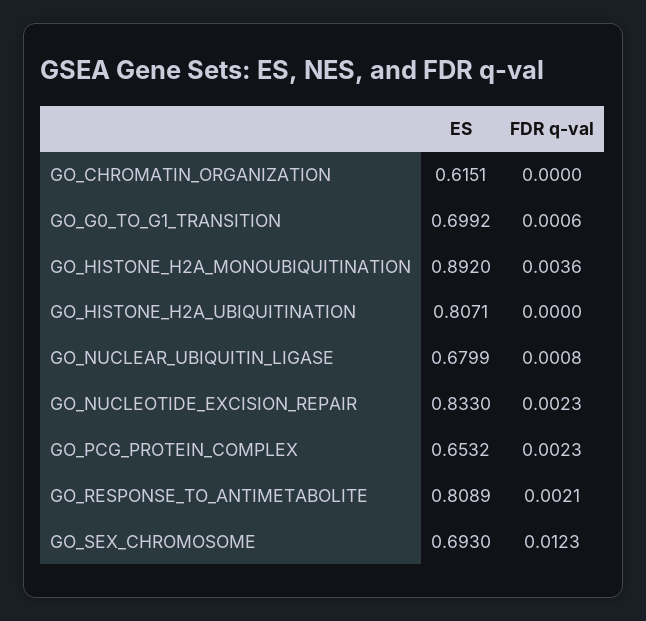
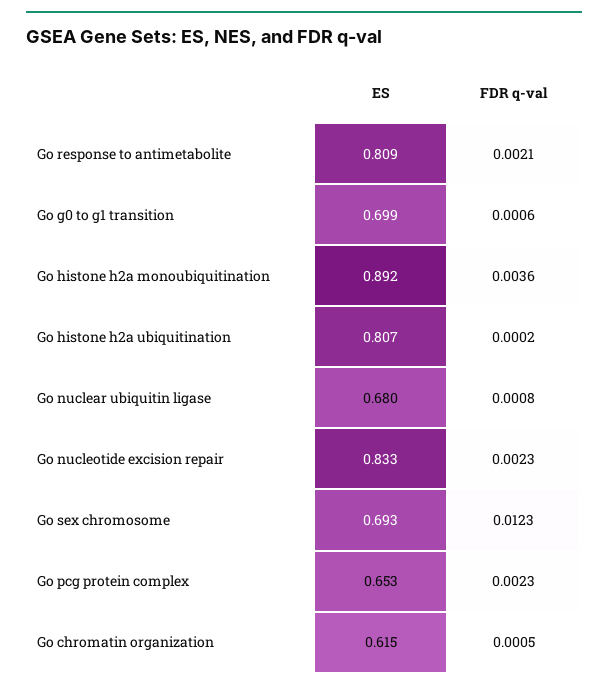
  {
    "ES": {
      "GO_CHROMATIN_ORGANIZATION": 0.6151,
      "GO_G0_TO_G1_TRANSITION": 0.6992,
      "GO_HISTONE_H2A_MONOUBIQUITINATION": 0.892,
      "GO_HISTONE_H2A_UBIQUITINATION": 0.8071,
      "GO_NUCLEAR_UBIQUITIN_LIGASE": 0.6799,
      "GO_NUCLEOTIDE_EXCISION_REPAIR": 0.833,
      "GO_PCG_PROTEIN_COMPLEX": 0.6532,
      "GO_RESPONSE_TO_ANTIMETABOLITE": 0.8089,
      "GO_SEX_CHROMOSOME": 0.693
    },
    "FDR q-val": {
-     "GO_CHROMATIN_ORGANIZATION": 0,
+     "GO_CHROMATIN_ORGANIZATION": 0.0005,
      "GO_G0_TO_G1_TRANSITION": 0.0006,
      "GO_HISTONE_H2A_MONOUBIQUITINATION": 0.0036,
-     "GO_HISTONE_H2A_UBIQUITINATION": 0,
+     "GO_HISTONE_H2A_UBIQUITINATION": 0.0002,
      "GO_NUCLEAR_UBIQUITIN_LIGASE": 0.0008,
      "GO_NUCLEOTIDE_EXCISION_REPAIR": 0.0023,
      "GO_PCG_PROTEIN_COMPLEX": 0.0023,
      "GO_RESPONSE_TO_ANTIMETABOLITE": 0.0021,
      "GO_SEX_CHROMOSOME": 0.0123
    }
  }

